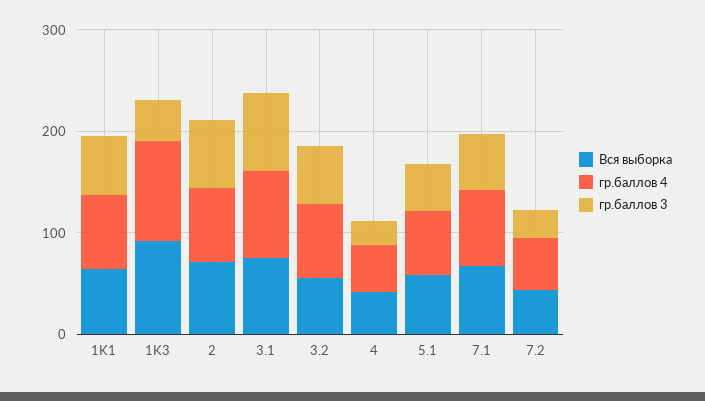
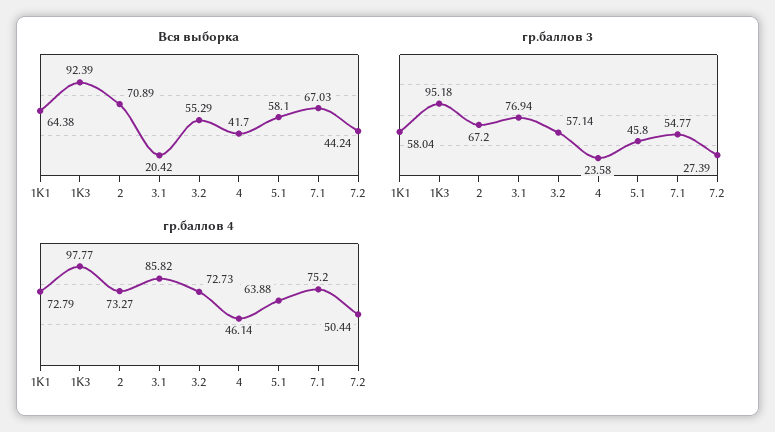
  {
    "Вся выборка": {
      "1K1": 64.38,
      "1K3": 92.39,
      "2": 70.89,
-     "3.1": 80,
+     "3.1": 20.42,
      "3.2": 55.29,
      "4": 41.7,
      "5.1": 58.1,
      "7.1": 67.03,
      "7.2": 44.24
    },
    "гр.баллов 4": {
      "1K1": 72.79,
      "1K3": 97.77,
      "2": 73.27,
      "3.1": 85.82,
      "3.2": 72.73,
      "4": 46.14,
      "5.1": 63.88,
      "7.1": 75.2,
      "7.2": 50.44
    },
    "гр.баллов 3": {
      "1K1": 58.04,
-     "1K3": 40,
+     "1K3": 95.18,
      "2": 67.2,
      "3.1": 76.94,
      "3.2": 57.14,
      "4": 23.58,
      "5.1": 45.8,
      "7.1": 54.77,
      "7.2": 27.39
    }
  }

